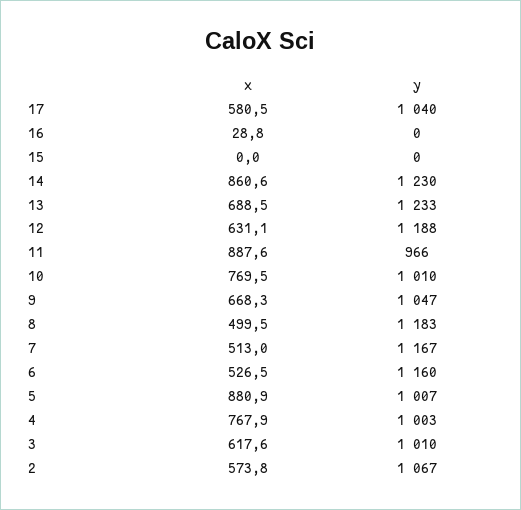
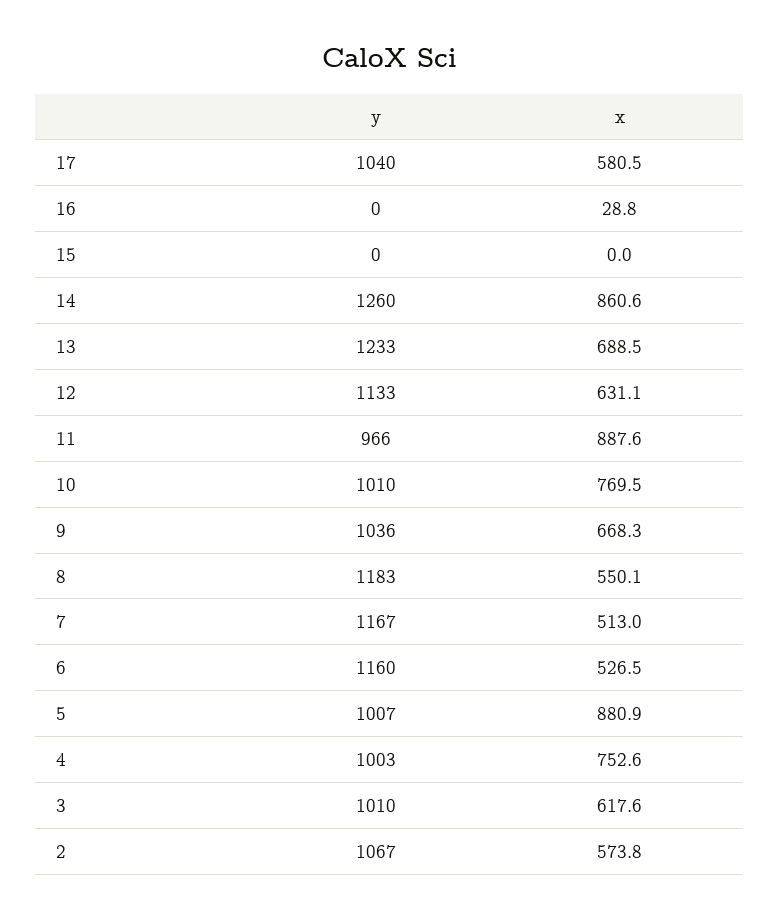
  {
    "x": {
      "17": 580.5,
      "16": 28.8,
      "15": 0,
      "14": 860.6,
      "13": 688.5,
      "12": 631.1,
      "11": 887.6,
      "10": 769.5,
      "9": 668.3,
-     "8": 499.5,
+     "8": 550.1,
      "7": 513,
      "6": 526.5,
      "5": 880.9,
-     "4": 767.9,
+     "4": 752.6,
      "3": 617.6,
      "2": 573.8
    },
    "y": {
      "17": 1040,
      "16": 0,
      "15": 0,
-     "14": 1230,
+     "14": 1260,
      "13": 1233,
-     "12": 1188,
+     "12": 1133,
      "11": 966,
      "10": 1010,
-     "9": 1047,
+     "9": 1036,
      "8": 1183,
      "7": 1167,
      "6": 1160,
      "5": 1007,
      "4": 1003,
      "3": 1010,
      "2": 1067
    }
  }

